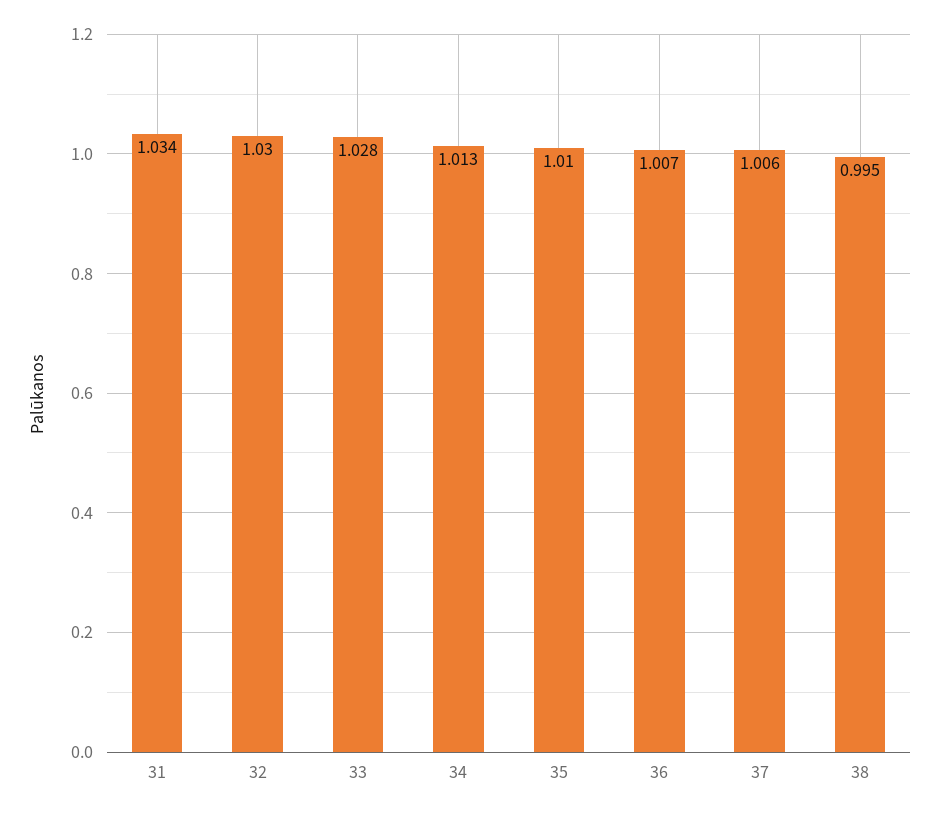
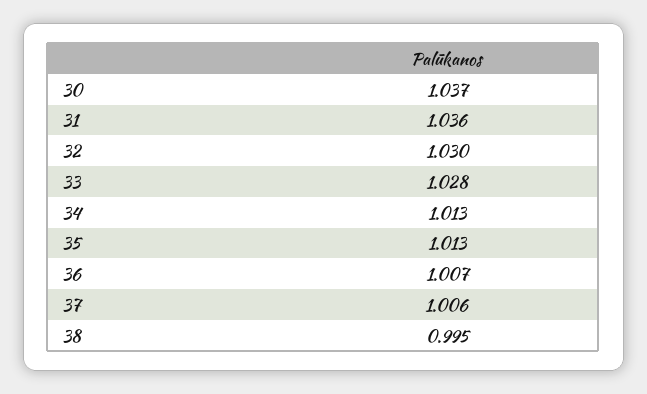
  {
-   "31": 1.034,
+   "31": 1.036,
    "32": 1.03,
    "33": 1.028,
    "34": 1.013,
-   "35": 1.01,
+   "35": 1.013,
    "36": 1.007,
    "37": 1.006,
-   "38": 0.995
+   "38": 0.995,
+   "30": 1.037
  }

